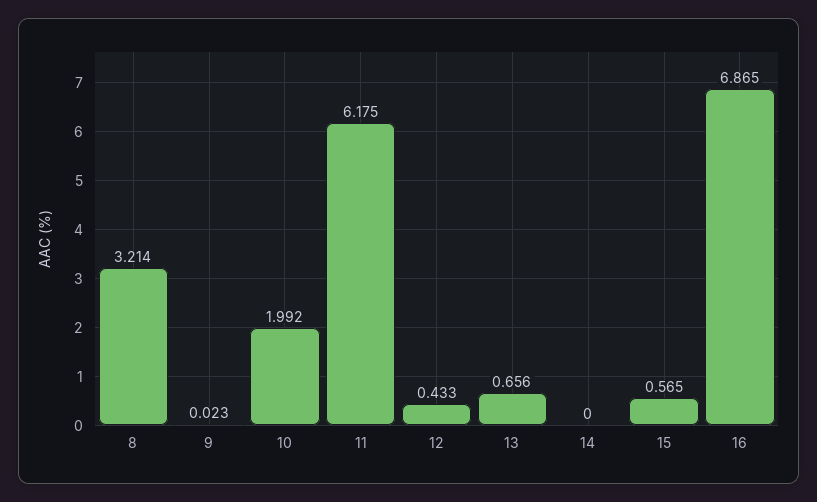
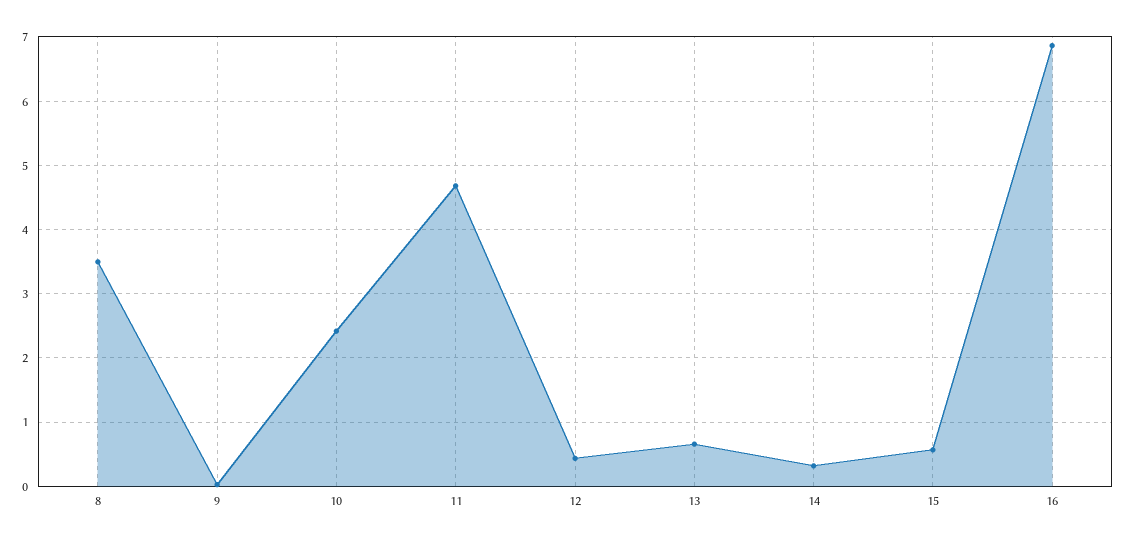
  {
-   "8": 3.214,
+   "8": 3.5,
    "9": 0.023,
-   "10": 1.992,
+   "10": 2.4,
-   "11": 6.175,
+   "11": 4.7,
    "12": 0.433,
    "13": 0.656,
-   "14": 0,
+   "14": 0.3,
    "15": 0.565,
    "16": 6.865
  }

